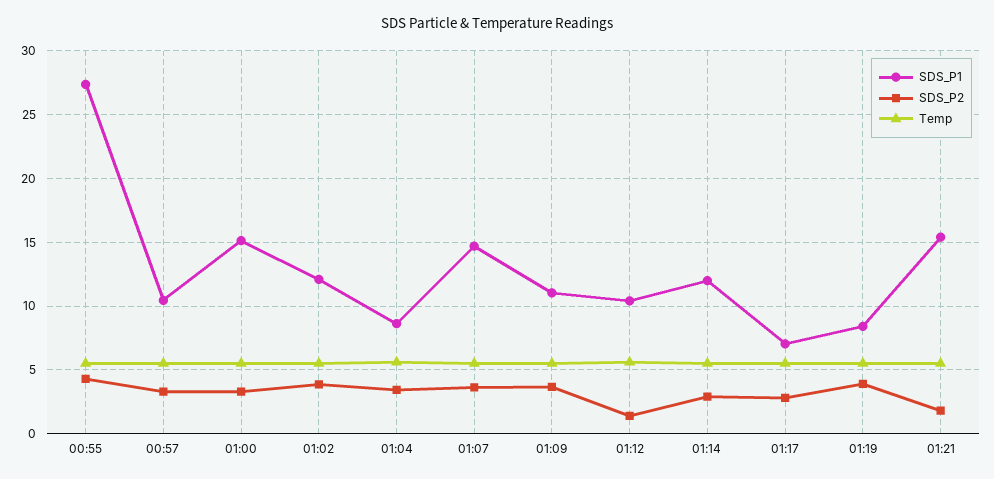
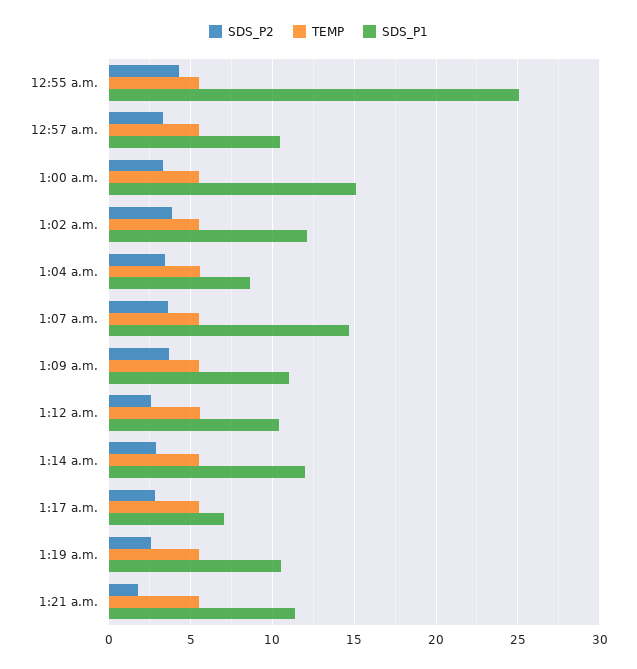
  {
    "SDS_P1": {
-     "00:55": 27.5,
+     "00:55": 25,
      "00:57": 10.5,
      "01:00": 15,
      "01:02": 12,
      "01:04": 8.5,
      "01:07": 14.5,
      "01:09": 11,
      "01:12": 10.5,
      "01:14": 12,
      "01:17": 7,
-     "01:19": 8.5,
+     "01:19": 10.5,
-     "01:21": 15.5
+     "01:21": 11.5
    },
    "SDS_P2": {
      "00:55": 4.5,
      "00:57": 3.5,
      "01:00": 3.5,
      "01:02": 4,
      "01:04": 3.5,
      "01:07": 3.5,
      "01:09": 3.5,
-     "01:12": 1.5,
+     "01:12": 2.5,
      "01:14": 3,
      "01:17": 3,
-     "01:19": 4,
+     "01:19": 2.5,
      "01:21": 2
    },
    "Temp": {
      "00:55": 5.5,
      "00:57": 5.5,
      "01:00": 5.5,
      "01:02": 5.5,
      "01:04": 5.5,
      "01:07": 5.5,
      "01:09": 5.5,
      "01:12": 5.5,
      "01:14": 5.5,
      "01:17": 5.5,
      "01:19": 5.5,
      "01:21": 5.5
    }
  }

